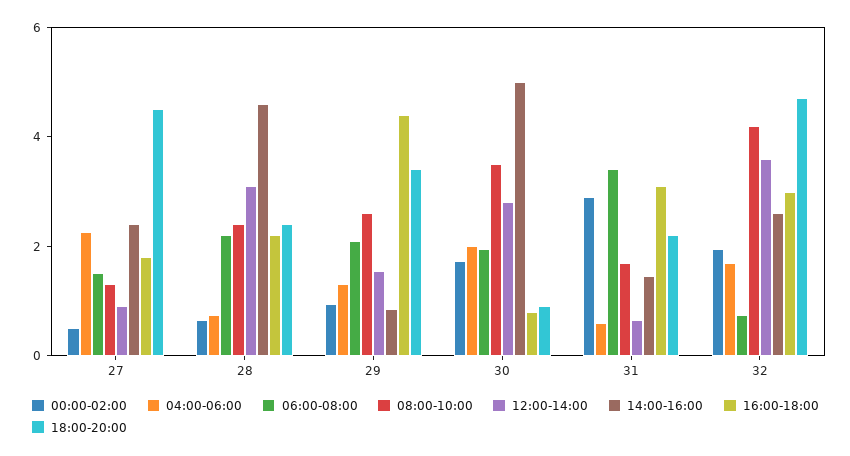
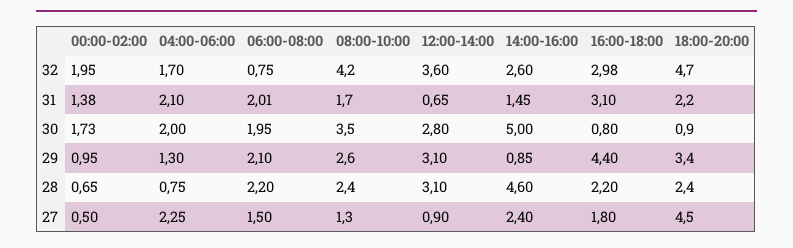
  {
    "00:00-02:00": {
      "27": 0.5,
      "28": 0.65,
      "29": 0.95,
      "30": 1.73,
-     "31": 3,
+     "31": 1.38,
      "32": 1.95
    },
    "04:00-06:00": {
      "27": 2.25,
      "28": 0.75,
      "29": 1.3,
      "30": 2,
-     "31": 0.5,
+     "31": 2.1,
      "32": 1.7
    },
    "06:00-08:00": {
      "27": 1.5,
      "28": 2.2,
      "29": 2.1,
      "30": 1.95,
-     "31": 3.5,
+     "31": 2.01,
      "32": 0.75
    },
    "08:00-10:00": {
      "27": 1.3,
      "28": 2.4,
      "29": 2.6,
      "30": 3.5,
      "31": 1.7,
      "32": 4.2
    },
    "12:00-14:00": {
      "27": 0.9,
      "28": 3.1,
-     "29": 1.5,
+     "29": 3.1,
      "30": 2.8,
      "31": 0.65,
      "32": 3.6
    },
    "14:00-16:00": {
      "27": 2.4,
      "28": 4.6,
      "29": 0.85,
      "30": 5,
      "31": 1.45,
      "32": 2.6
    },
    "16:00-18:00": {
      "27": 1.8,
      "28": 2.2,
      "29": 4.4,
      "30": 0.8,
      "31": 3.1,
      "32": 2.98
    },
    "18:00-20:00": {
      "27": 4.5,
      "28": 2.4,
      "29": 3.4,
      "30": 0.9,
      "31": 2.2,
      "32": 4.7
    }
  }

